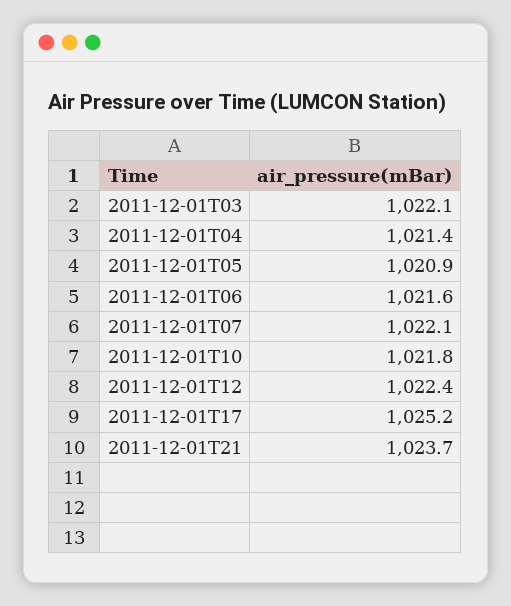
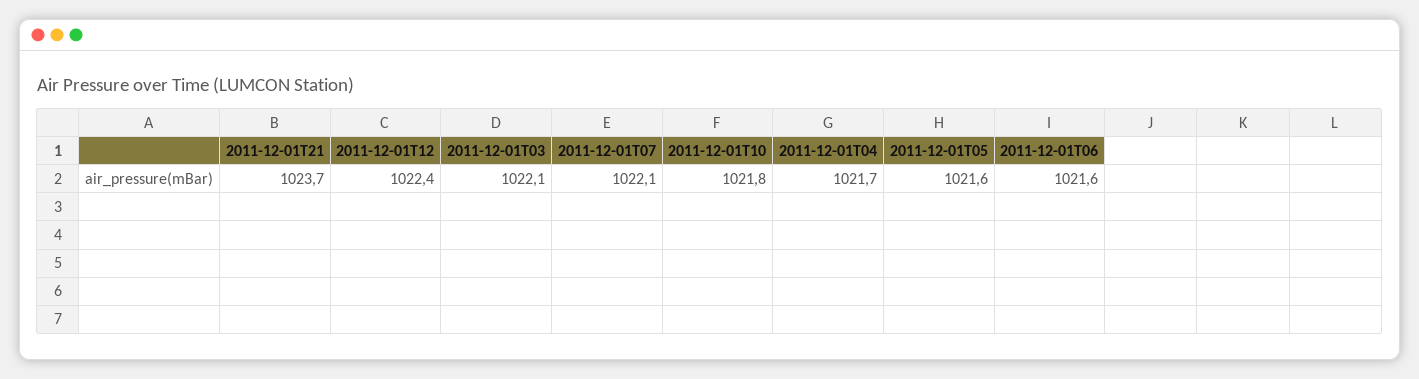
  {
    "2011-12-01T03": 1022.1,
-   "2011-12-01T04": 1021.4,
+   "2011-12-01T04": 1021.7,
-   "2011-12-01T05": 1020.9,
+   "2011-12-01T05": 1021.6,
    "2011-12-01T06": 1021.6,
    "2011-12-01T07": 1022.1,
    "2011-12-01T10": 1021.8,
    "2011-12-01T12": 1022.4,
-   "2011-12-01T17": 1025.2,
    "2011-12-01T21": 1023.7
  }

